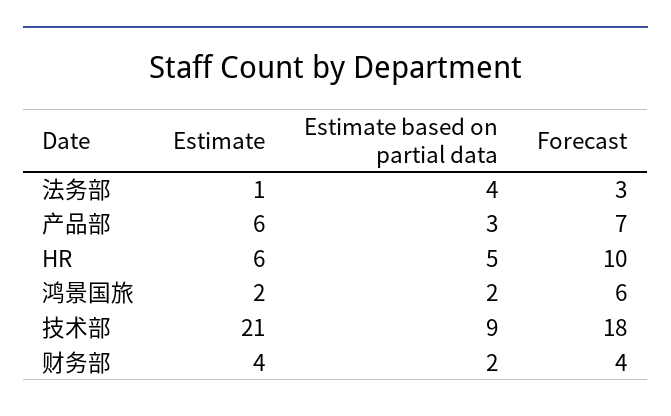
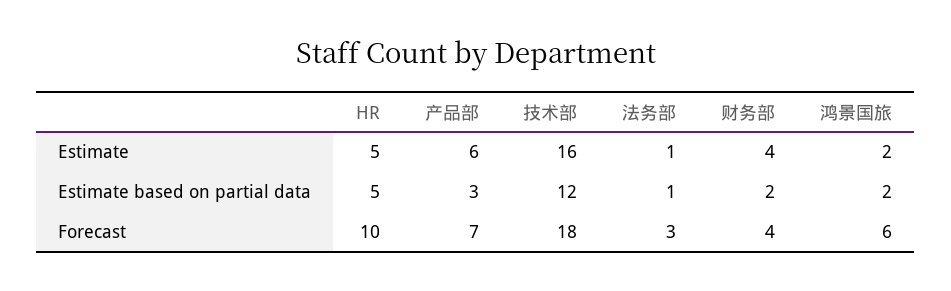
  {
    "Estimate": {
      "法务部": 1,
      "产品部": 6,
-     "HR": 6,
+     "HR": 5,
      "鸿景国旅": 2,
-     "技术部": 21,
+     "技术部": 16,
      "财务部": 4
    },
    "Estimate based on partial data": {
-     "法务部": 4,
+     "法务部": 1,
      "产品部": 3,
      "HR": 5,
      "鸿景国旅": 2,
-     "技术部": 9,
+     "技术部": 12,
      "财务部": 2
    },
    "Forecast": {
      "法务部": 3,
      "产品部": 7,
      "HR": 10,
      "鸿景国旅": 6,
      "技术部": 18,
      "财务部": 4
    }
  }

